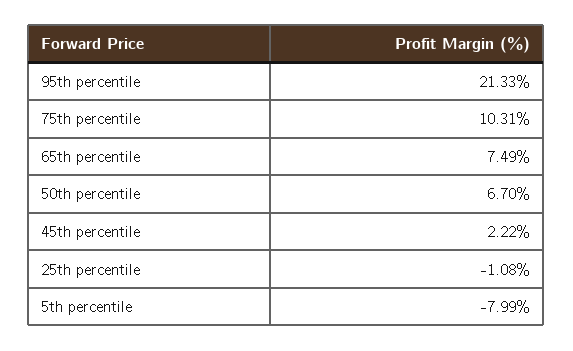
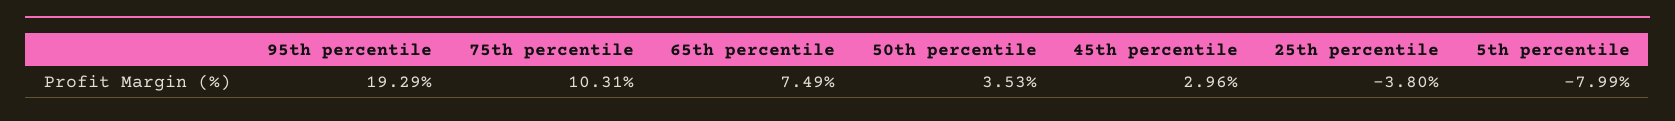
  {
-   "95th percentile": 21.33,
+   "95th percentile": 19.29,
    "75th percentile": 10.31,
    "65th percentile": 7.49,
-   "50th percentile": 6.7,
+   "50th percentile": 3.53,
-   "45th percentile": 2.22,
+   "45th percentile": 2.96,
-   "25th percentile": -1.08,
+   "25th percentile": -3.8,
    "5th percentile": -7.99
  }

